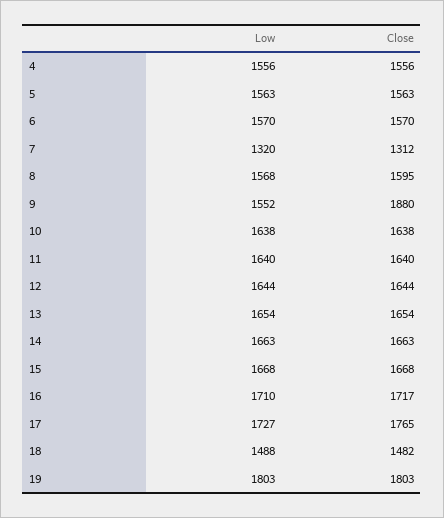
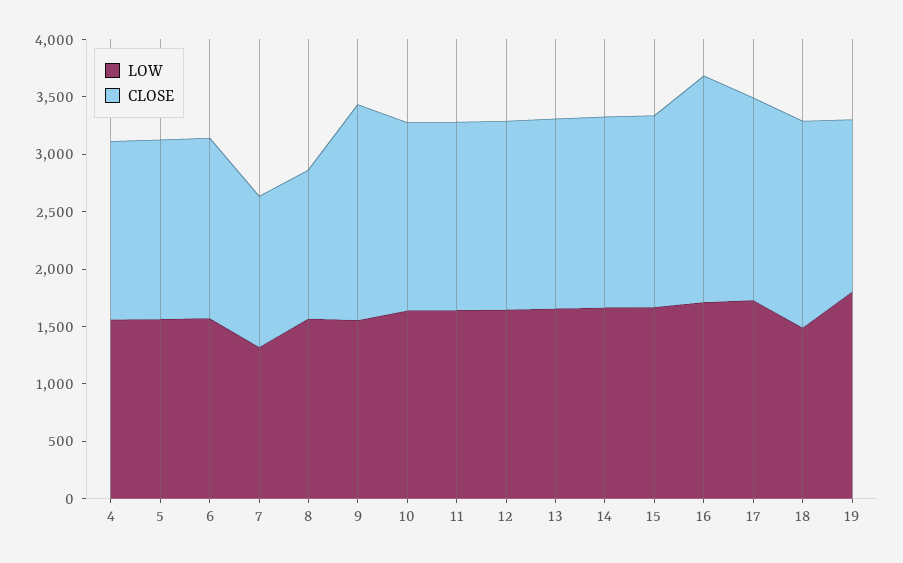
  {
    "Low": {
      "4": 1556,
      "5": 1563,
      "6": 1570,
      "7": 1320,
      "8": 1568,
      "9": 1552,
      "10": 1638,
      "11": 1640,
      "12": 1644,
      "13": 1654,
      "14": 1663,
      "15": 1668,
      "16": 1710,
      "17": 1727,
      "18": 1488,
      "19": 1803
    },
    "Close": {
      "4": 1556,
      "5": 1563,
      "6": 1570,
      "7": 1312,
-     "8": 1595,
+     "8": 1300,
      "9": 1880,
      "10": 1638,
      "11": 1640,
      "12": 1644,
      "13": 1654,
      "14": 1663,
      "15": 1668,
-     "16": 1717,
+     "16": 2000,
      "17": 1765,
-     "18": 1482,
+     "18": 1800,
-     "19": 1803
+     "19": 1500
    }
  }

